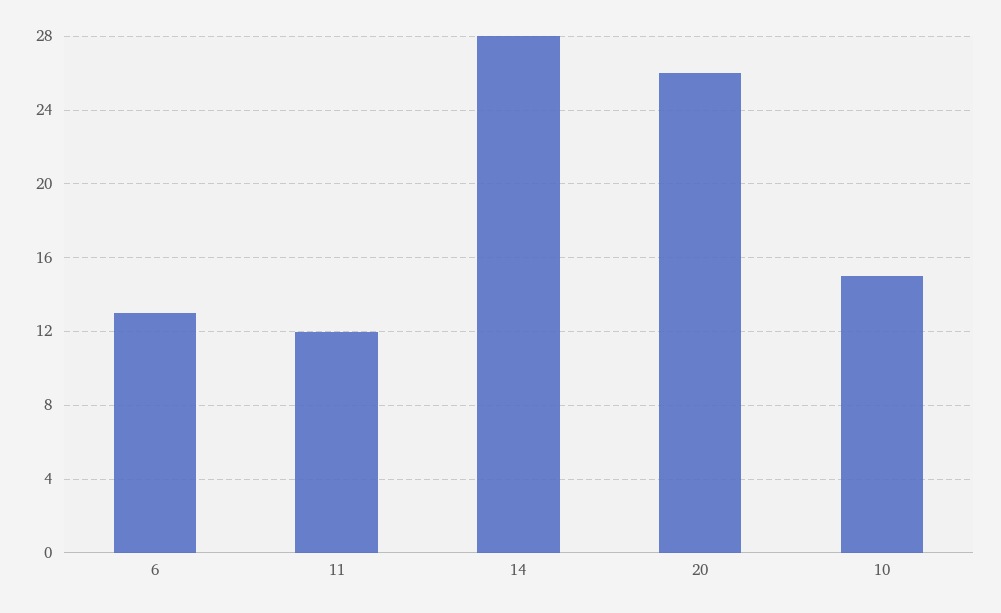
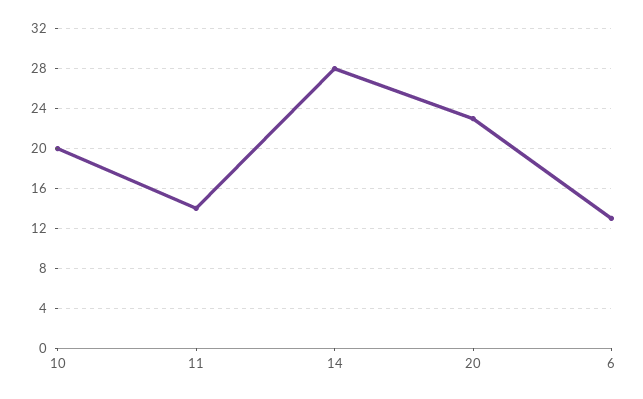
  {
    "6": 13,
-   "11": 12,
+   "11": 14,
    "14": 28,
-   "20": 26,
+   "20": 23,
-   "10": 15
+   "10": 20
  }

